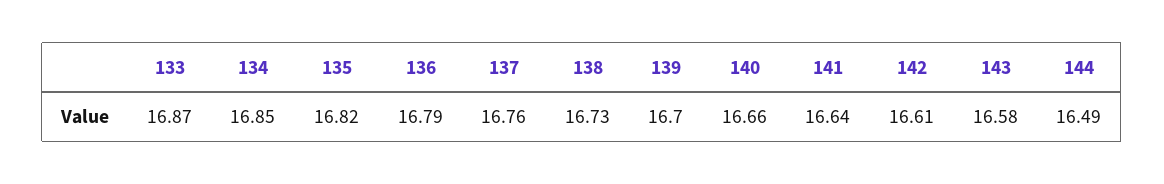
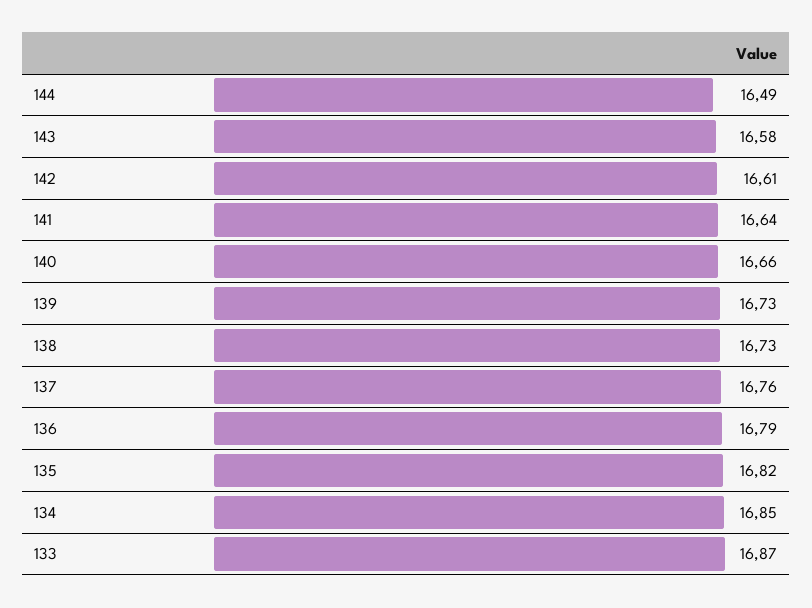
  {
    "133": 16.87,
    "134": 16.85,
    "135": 16.82,
    "136": 16.79,
    "137": 16.76,
    "138": 16.73,
-   "139": 16.7,
+   "139": 16.73,
    "140": 16.66,
    "141": 16.64,
    "142": 16.61,
    "143": 16.58,
    "144": 16.49
  }

